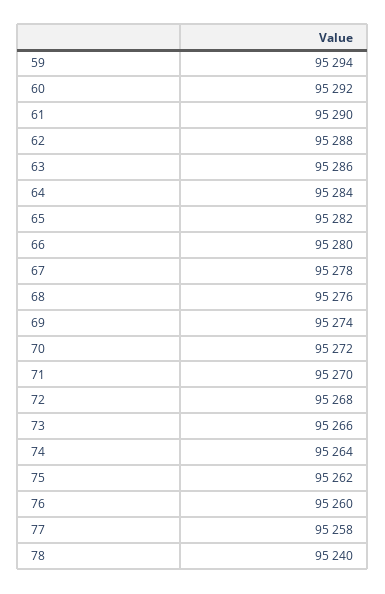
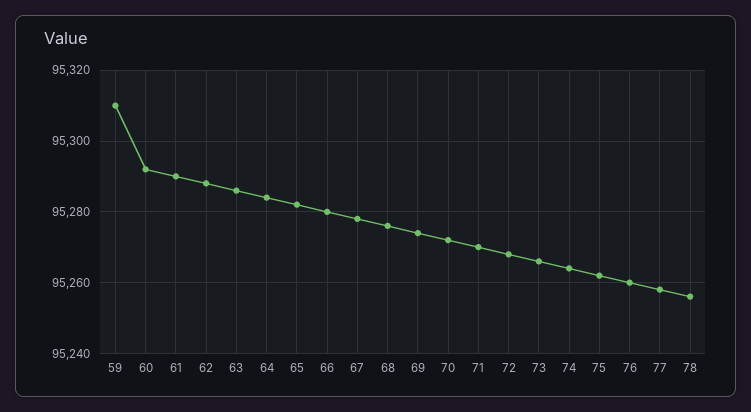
  {
-   "59": 95294,
+   "59": 95310,
    "60": 95292,
    "61": 95290,
    "62": 95288,
    "63": 95286,
    "64": 95284,
    "65": 95282,
    "66": 95280,
    "67": 95278,
    "68": 95276,
    "69": 95274,
    "70": 95272,
    "71": 95270,
    "72": 95268,
    "73": 95266,
    "74": 95264,
    "75": 95262,
    "76": 95260,
    "77": 95258,
-   "78": 95240
+   "78": 95255
  }

